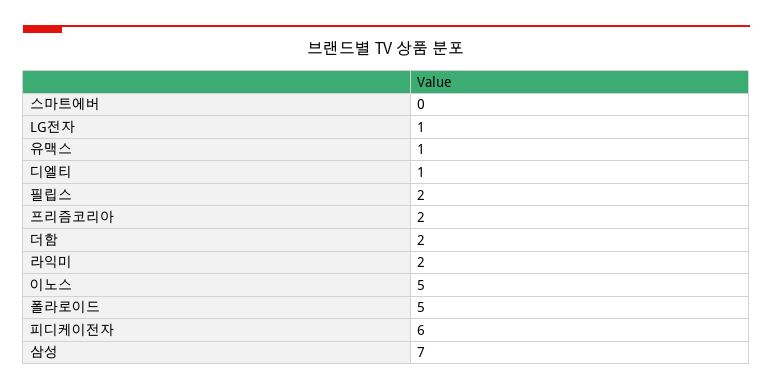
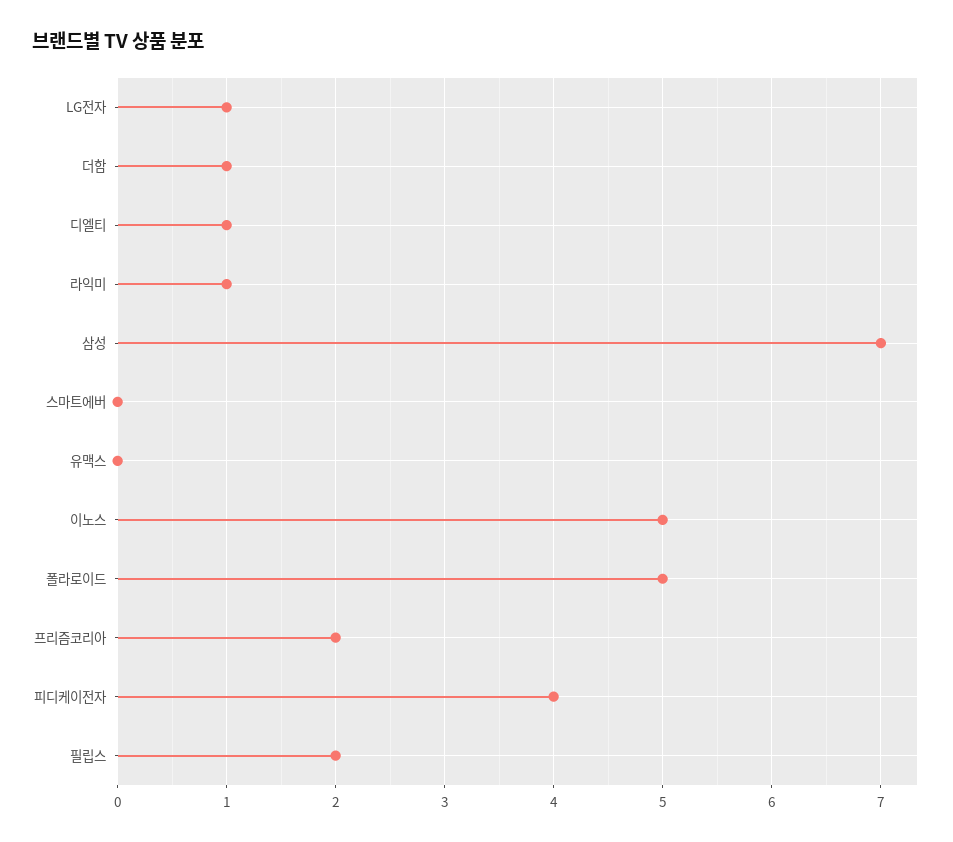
  {
    "스마트에버": 0,
    "LG전자": 1,
-   "유맥스": 1,
+   "유맥스": 0,
    "디엘티": 1,
    "필립스": 2,
    "프리즘코리아": 2,
-   "더함": 2,
+   "더함": 1,
-   "라익미": 2,
+   "라익미": 1,
    "이노스": 5,
    "폴라로이드": 5,
-   "피디케이전자": 6,
+   "피디케이전자": 4,
    "삼성": 7
  }

